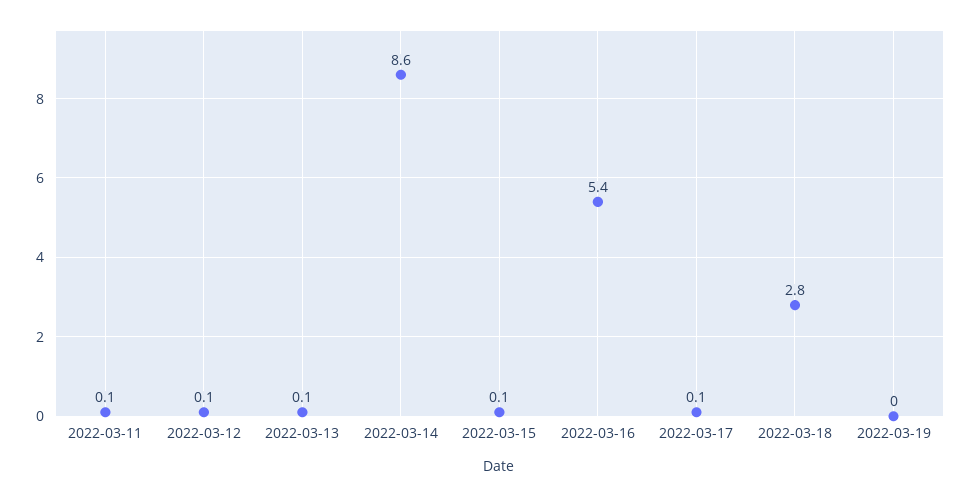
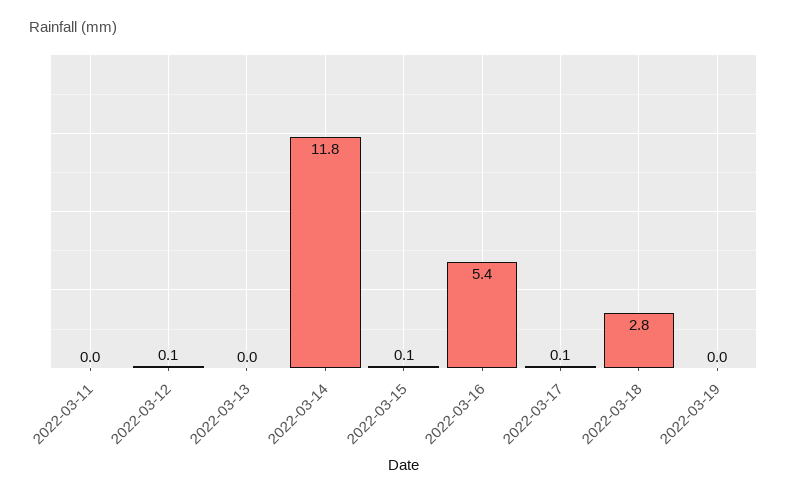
  {
-   "2022-03-11": 0.1,
+   "2022-03-11": 0,
    "2022-03-12": 0.1,
-   "2022-03-13": 0.1,
+   "2022-03-13": 0,
-   "2022-03-14": 8.6,
+   "2022-03-14": 11.8,
    "2022-03-15": 0.1,
    "2022-03-16": 5.4,
    "2022-03-17": 0.1,
    "2022-03-18": 2.8,
    "2022-03-19": 0
  }

